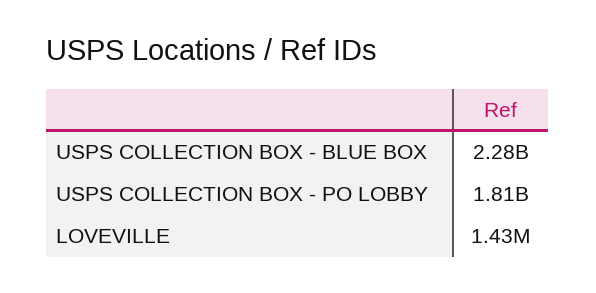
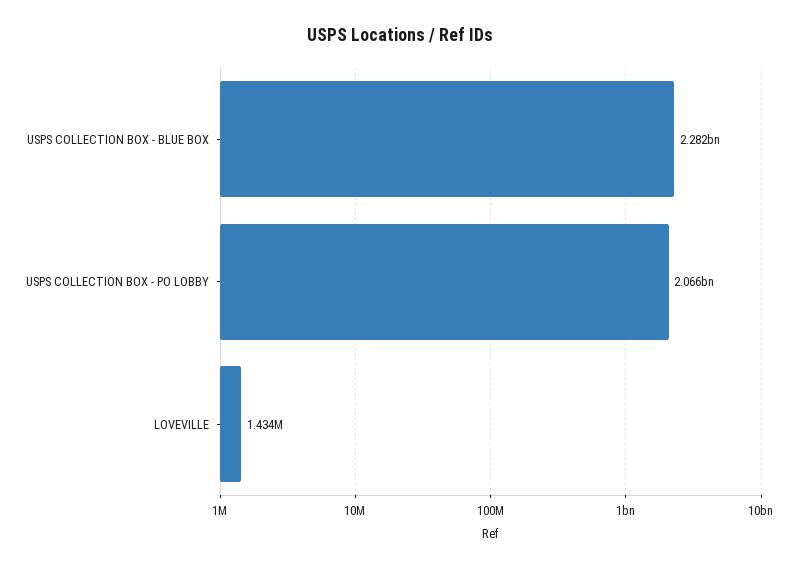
  {
    "USPS COLLECTION BOX - BLUE BOX": 2282000000,
-   "USPS COLLECTION BOX - PO LOBBY": 1810000000,
+   "USPS COLLECTION BOX - PO LOBBY": 2066000000,
    "LOVEVILLE": 1434000
  }

